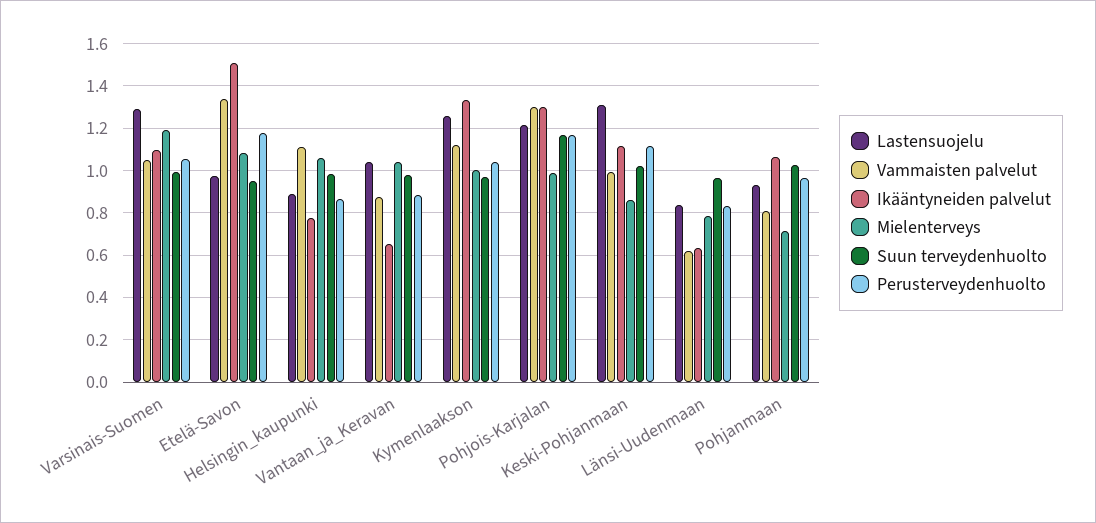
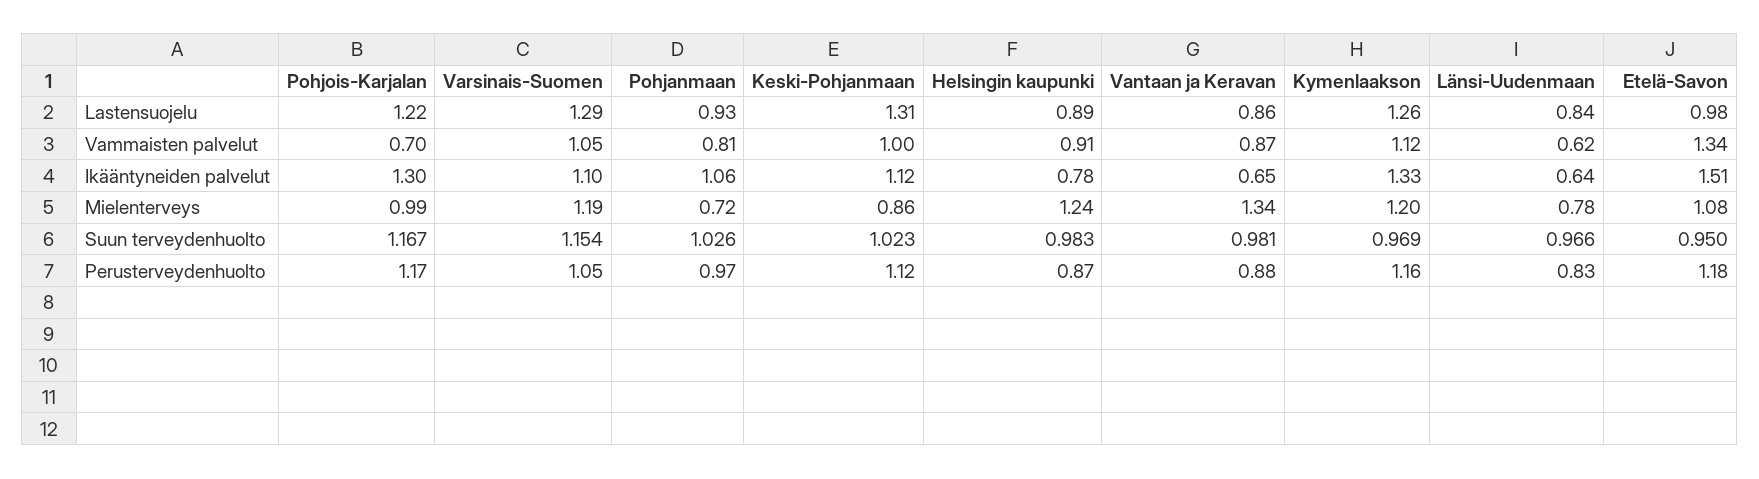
  {
    "Lastensuojelu": {
      "Varsinais-Suomen": 1.29,
      "Etelä-Savon": 0.98,
      "Helsingin_kaupunki": 0.89,
-     "Vantaan_ja_Keravan": 1.05,
+     "Vantaan_ja_Keravan": 0.86,
      "Kymenlaakson": 1.26,
      "Pohjois-Karjalan": 1.22,
      "Keski-Pohjanmaan": 1.31,
      "Länsi-Uudenmaan": 0.84,
      "Pohjanmaan": 0.93
    },
    "Vammaisten palvelut": {
      "Varsinais-Suomen": 1.05,
      "Etelä-Savon": 1.34,
-     "Helsingin_kaupunki": 1.1,
+     "Helsingin_kaupunki": 0.91,
      "Vantaan_ja_Keravan": 0.87,
      "Kymenlaakson": 1.12,
-     "Pohjois-Karjalan": 1.3,
+     "Pohjois-Karjalan": 0.7,
      "Keski-Pohjanmaan": 1,
      "Länsi-Uudenmaan": 0.62,
      "Pohjanmaan": 0.81
    },
    "Ikääntyneiden palvelut": {
      "Varsinais-Suomen": 1.1,
      "Etelä-Savon": 1.51,
      "Helsingin_kaupunki": 0.78,
      "Vantaan_ja_Keravan": 0.65,
      "Kymenlaakson": 1.33,
      "Pohjois-Karjalan": 1.3,
      "Keski-Pohjanmaan": 1.12,
      "Länsi-Uudenmaan": 0.64,
      "Pohjanmaan": 1.06
    },
    "Mielenterveys": {
      "Varsinais-Suomen": 1.19,
      "Etelä-Savon": 1.08,
-     "Helsingin_kaupunki": 1.05,
+     "Helsingin_kaupunki": 1.24,
-     "Vantaan_ja_Keravan": 1.05,
+     "Vantaan_ja_Keravan": 1.34,
-     "Kymenlaakson": 1,
+     "Kymenlaakson": 1.2,
      "Pohjois-Karjalan": 0.99,
      "Keski-Pohjanmaan": 0.86,
      "Länsi-Uudenmaan": 0.78,
      "Pohjanmaan": 0.72
    },
    "Suun terveydenhuolto": {
-     "Varsinais-Suomen": 1,
+     "Varsinais-Suomen": 1.154,
      "Etelä-Savon": 0.95,
      "Helsingin_kaupunki": 0.983,
      "Vantaan_ja_Keravan": 0.981,
      "Kymenlaakson": 0.969,
      "Pohjois-Karjalan": 1.167,
      "Keski-Pohjanmaan": 1.023,
      "Länsi-Uudenmaan": 0.966,
      "Pohjanmaan": 1.026
    },
    "Perusterveydenhuolto": {
      "Varsinais-Suomen": 1.05,
      "Etelä-Savon": 1.18,
      "Helsingin_kaupunki": 0.87,
      "Vantaan_ja_Keravan": 0.88,
-     "Kymenlaakson": 1.05,
+     "Kymenlaakson": 1.16,
      "Pohjois-Karjalan": 1.17,
      "Keski-Pohjanmaan": 1.12,
      "Länsi-Uudenmaan": 0.83,
      "Pohjanmaan": 0.97
    }
  }

